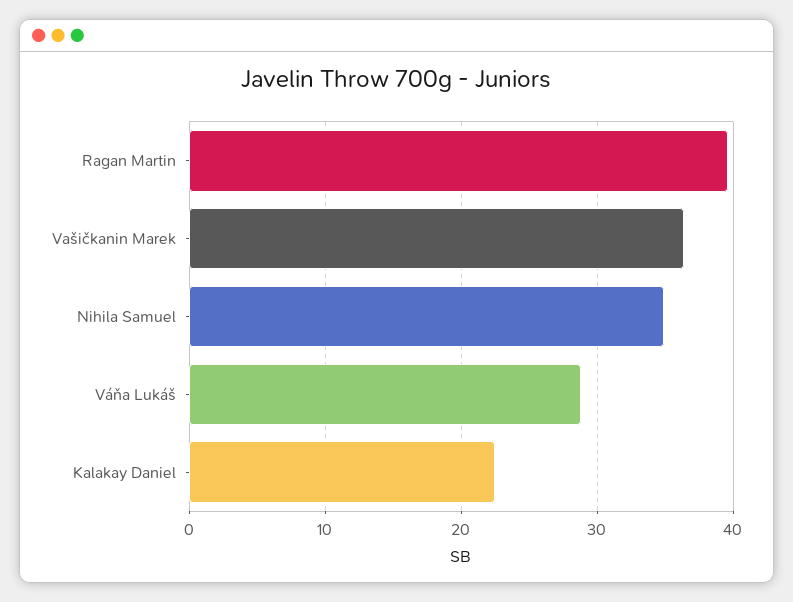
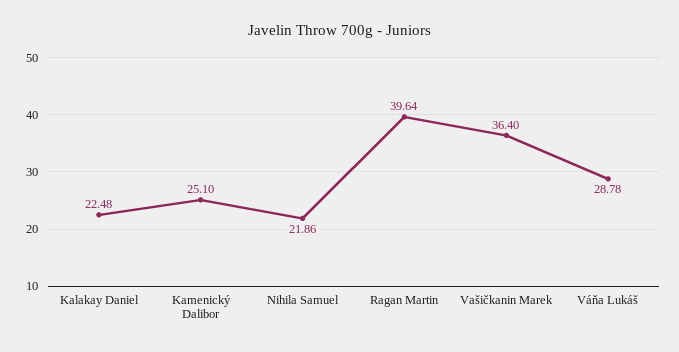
  {
    "Ragan Martin": 39.64,
    "Vašičkanin Marek": 36.4,
-   "Nihila Samuel": 35,
+   "Nihila Samuel": 21.86,
    "Váňa Lukáš": 28.78,
-   "Kalakay Daniel": 22.48
+   "Kalakay Daniel": 22.48,
+   "Kamenický Dalibor": 25.1
  }

